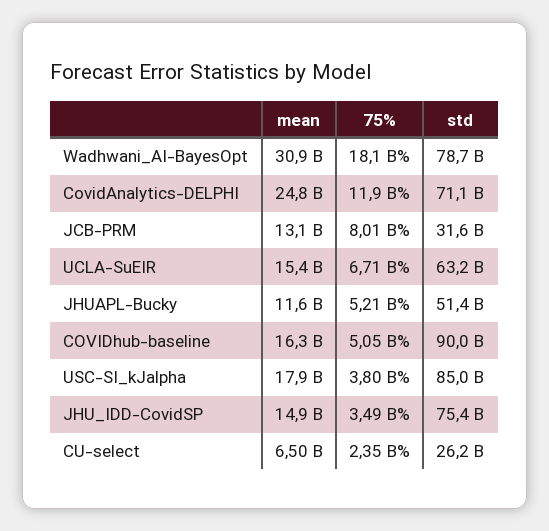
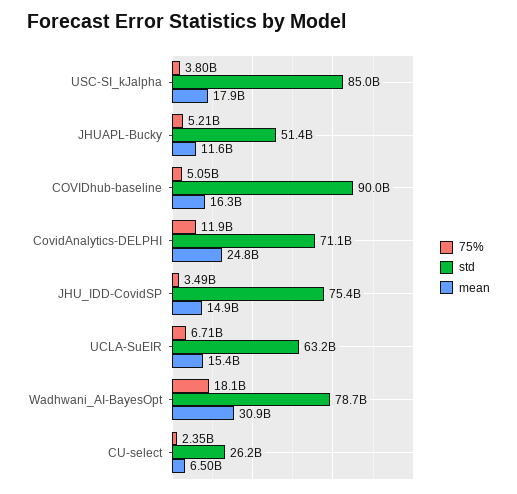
  {
    "mean": {
      "Wadhwani_AI-BayesOpt": 30900000000,
      "CovidAnalytics-DELPHI": 24800000000,
-     "JCB-PRM": 13100000000,
      "UCLA-SuEIR": 15400000000,
      "JHUAPL-Bucky": 11600000000,
      "COVIDhub-baseline": 16300000000,
      "USC-SI_kJalpha": 17900000000,
      "JHU_IDD-CovidSP": 14900000000,
      "CU-select": 6500000000
    },
    "75%": {
      "Wadhwani_AI-BayesOpt": 18100000000,
      "CovidAnalytics-DELPHI": 11900000000,
-     "JCB-PRM": 8010000000,
      "UCLA-SuEIR": 6710000000,
      "JHUAPL-Bucky": 5210000000,
      "COVIDhub-baseline": 5050000000,
      "USC-SI_kJalpha": 3800000000,
      "JHU_IDD-CovidSP": 3490000000,
      "CU-select": 2350000000
    },
    "std": {
      "Wadhwani_AI-BayesOpt": 78700000000,
      "CovidAnalytics-DELPHI": 71100000000,
-     "JCB-PRM": 31600000000,
      "UCLA-SuEIR": 63200000000,
      "JHUAPL-Bucky": 51400000000,
      "COVIDhub-baseline": 90000000000,
      "USC-SI_kJalpha": 85000000000,
      "JHU_IDD-CovidSP": 75400000000,
      "CU-select": 26200000000
    }
  }

